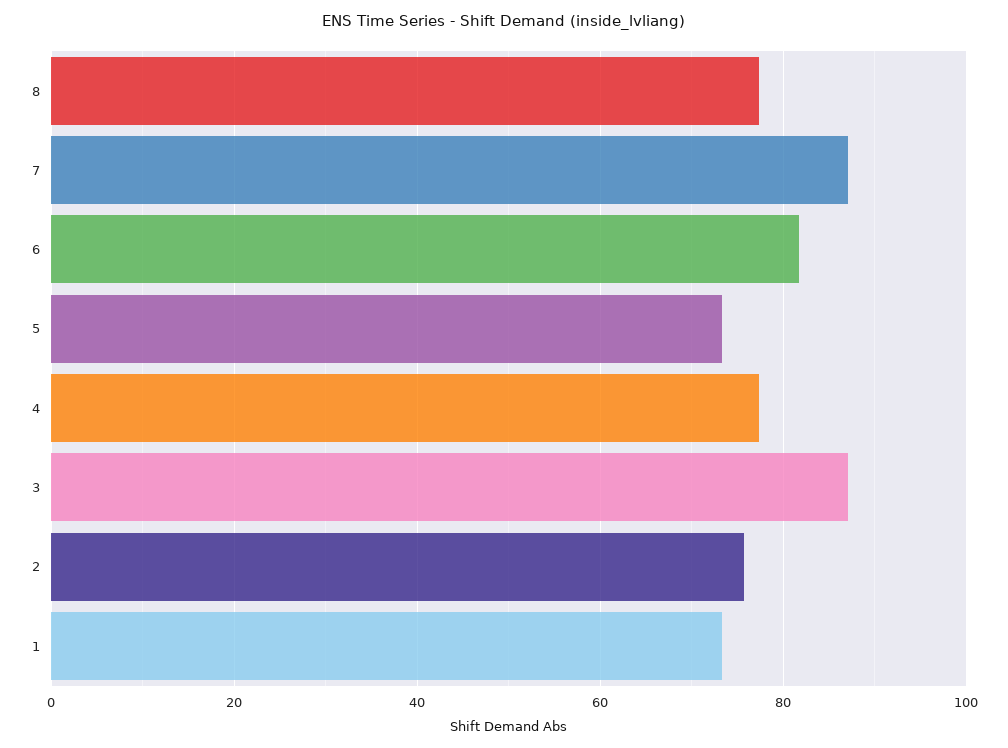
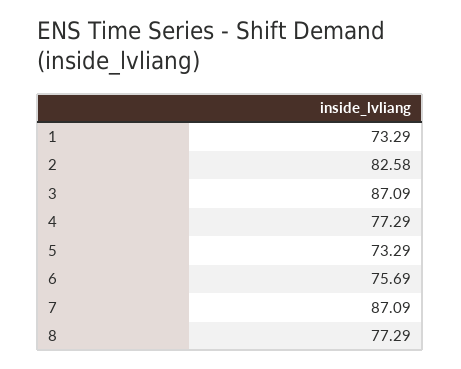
  {
    "8": 77.29,
    "7": 87.09,
-   "6": 82,
+   "6": 75.69,
    "5": 73.29,
    "4": 77.29,
    "3": 87.09,
-   "2": 76,
+   "2": 82.58,
    "1": 73.29
  }

